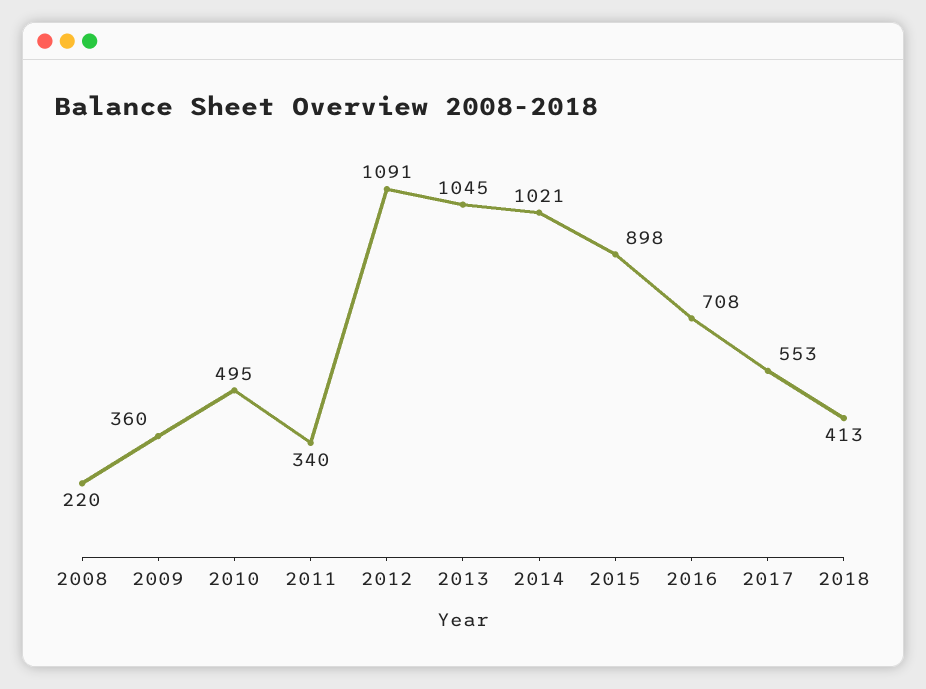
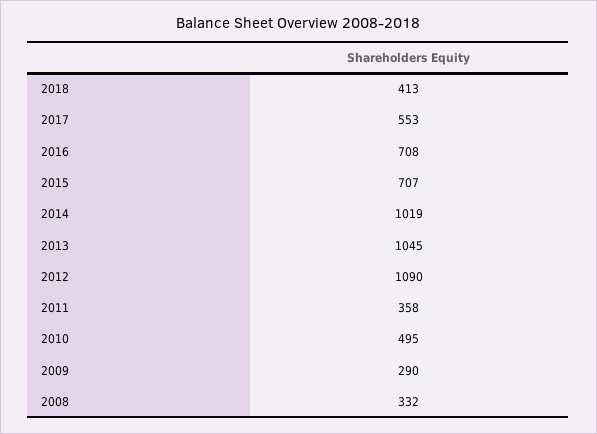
  {
-   "2008": 220,
+   "2008": 332,
-   "2009": 360,
+   "2009": 290,
    "2010": 495,
-   "2011": 340,
+   "2011": 358,
-   "2012": 1091,
+   "2012": 1090,
    "2013": 1045,
-   "2014": 1021,
+   "2014": 1019,
-   "2015": 898,
+   "2015": 707,
    "2016": 708,
    "2017": 553,
    "2018": 413
  }

